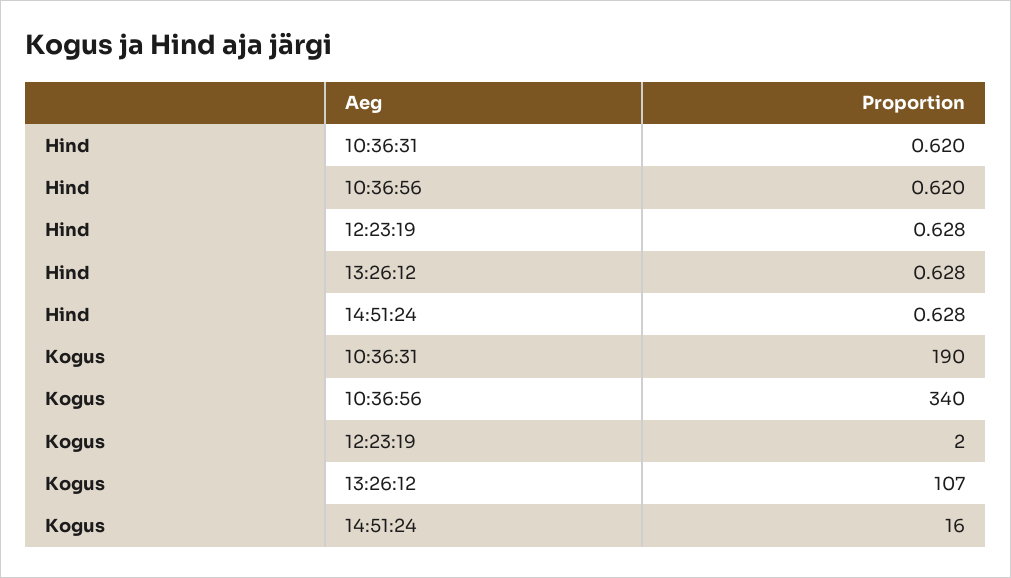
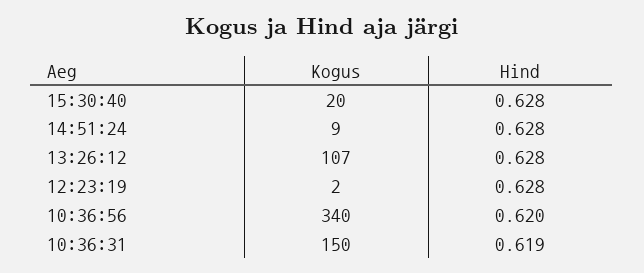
  {
    "Hind": {
-     "10:36:31": 0.62,
+     "10:36:31": 0.619,
      "10:36:56": 0.62,
      "12:23:19": 0.628,
      "13:26:12": 0.628,
-     "14:51:24": 0.628
+     "14:51:24": 0.628,
+     "15:30:40": 0.628
    },
    "Kogus": {
-     "10:36:31": 190,
+     "10:36:31": 150,
      "10:36:56": 340,
      "12:23:19": 2,
      "13:26:12": 107,
-     "14:51:24": 16
+     "14:51:24": 9,
+     "15:30:40": 20
    }
  }

